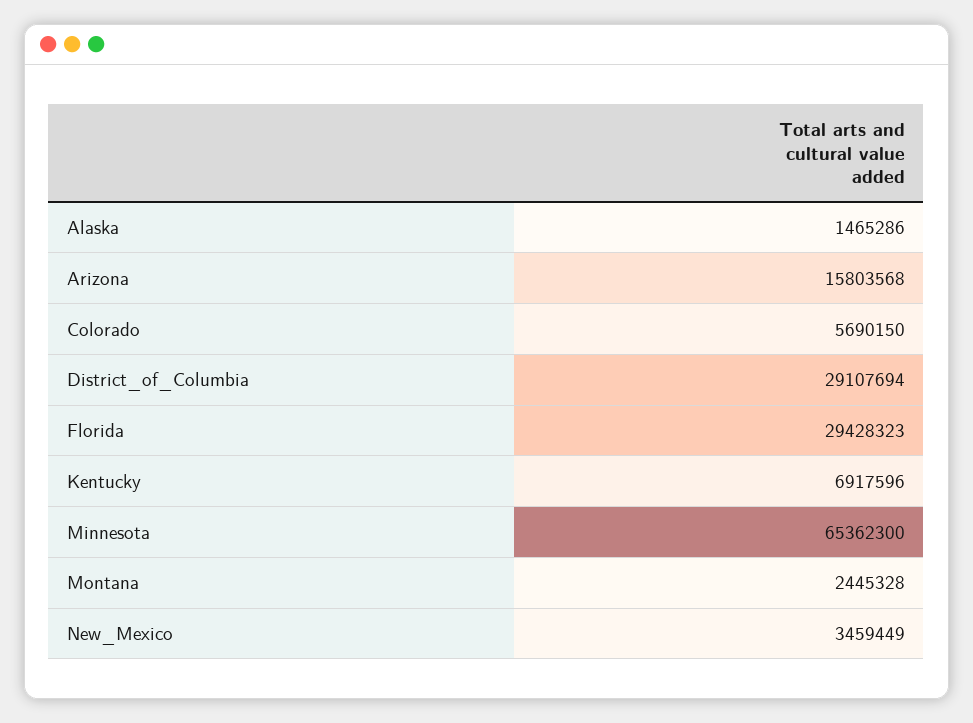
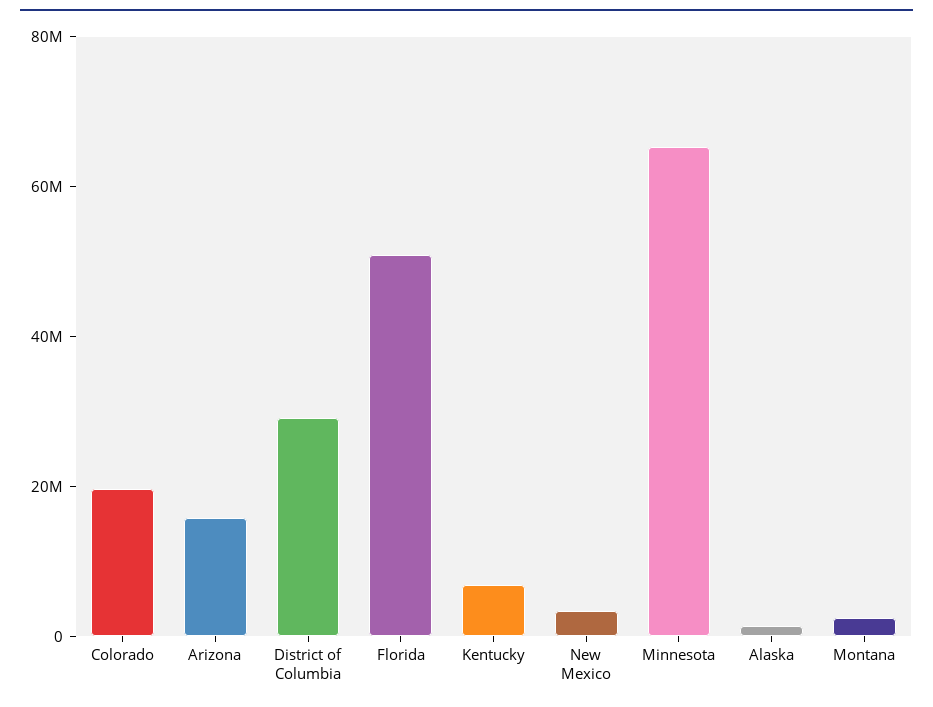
  {
    "Alaska": 1465286,
    "Arizona": 15803568,
-   "Colorado": 5690150,
+   "Colorado": 20000000,
    "District_of_Columbia": 29107694,
-   "Florida": 29428323,
+   "Florida": 50000000,
    "Kentucky": 6917596,
    "Minnesota": 65362300,
    "Montana": 2445328,
    "New_Mexico": 3459449
  }

